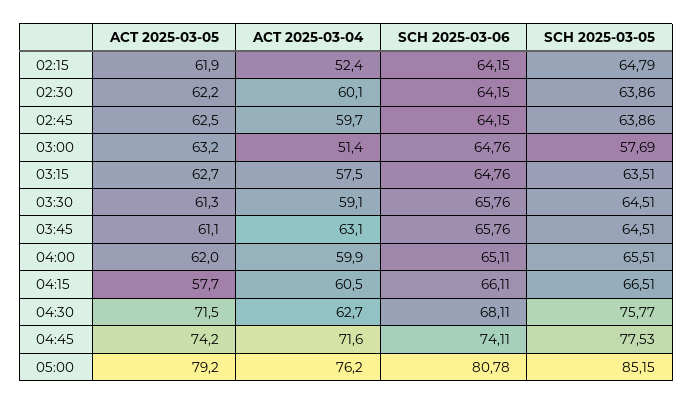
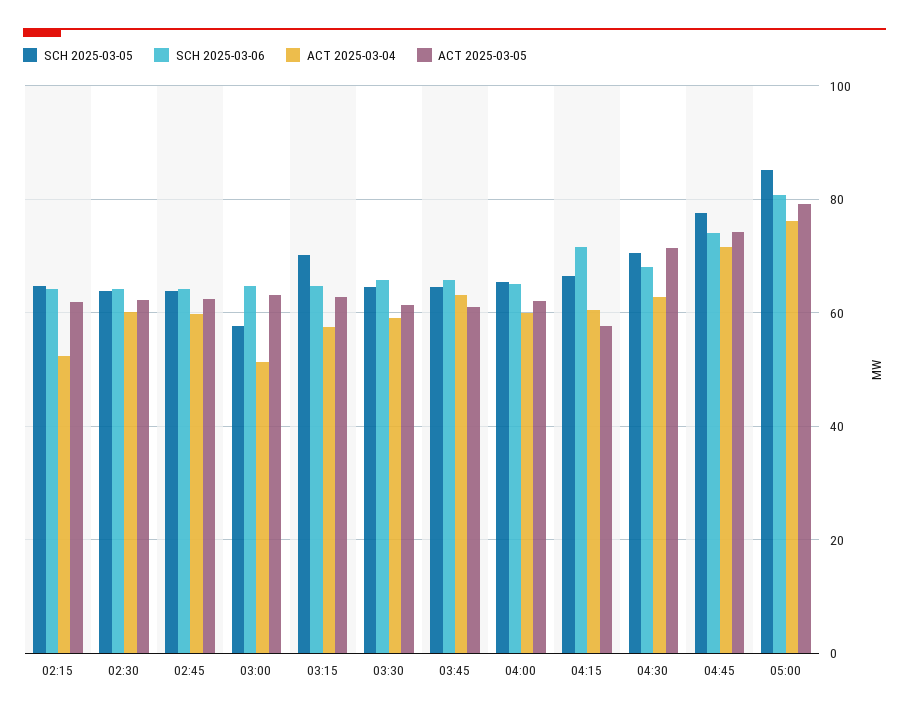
  {
    "ACT 2025-03-05": {
      "02:15": 61.9,
      "02:30": 62.2,
      "02:45": 62.5,
      "03:00": 63.2,
      "03:15": 62.7,
      "03:30": 61.3,
      "03:45": 61.1,
      "04:00": 62,
      "04:15": 57.7,
      "04:30": 71.5,
      "04:45": 74.2,
      "05:00": 79.2
    },
    "ACT 2025-03-04": {
      "02:15": 52.4,
      "02:30": 60.1,
      "02:45": 59.7,
      "03:00": 51.4,
      "03:15": 57.5,
      "03:30": 59.1,
      "03:45": 63.1,
      "04:00": 59.9,
      "04:15": 60.5,
      "04:30": 62.7,
      "04:45": 71.6,
      "05:00": 76.2
    },
    "SCH 2025-03-06": {
      "02:15": 64.15,
      "02:30": 64.15,
      "02:45": 64.15,
      "03:00": 64.76,
      "03:15": 64.76,
      "03:30": 65.76,
      "03:45": 65.76,
      "04:00": 65.11,
-     "04:15": 66.11,
+     "04:15": 72,
      "04:30": 68.11,
      "04:45": 74.11,
      "05:00": 80.78
    },
    "SCH 2025-03-05": {
      "02:15": 64.79,
      "02:30": 63.86,
      "02:45": 63.86,
      "03:00": 57.69,
-     "03:15": 63.51,
+     "03:15": 70,
      "03:30": 64.51,
      "03:45": 64.51,
      "04:00": 65.51,
      "04:15": 66.51,
-     "04:30": 75.77,
+     "04:30": 70,
      "04:45": 77.53,
      "05:00": 85.15
    }
  }

